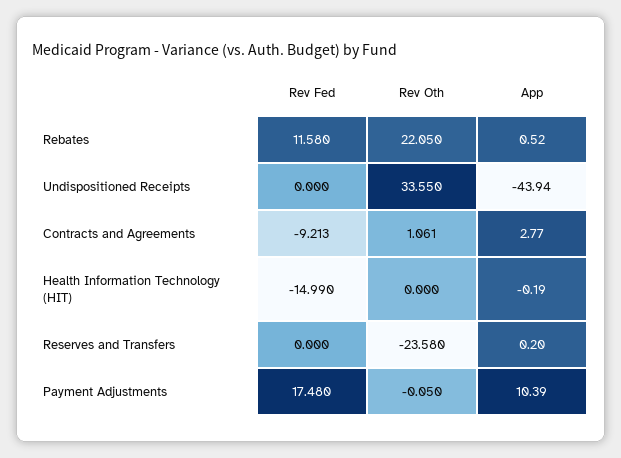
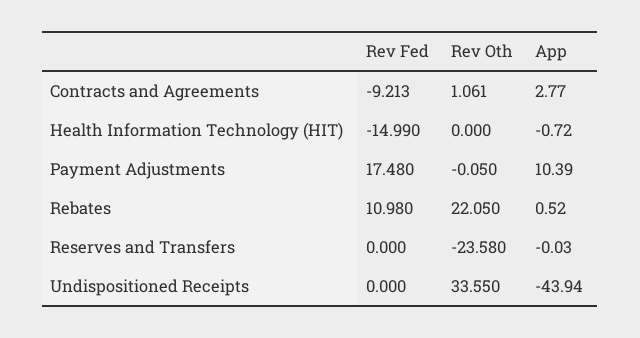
  {
    "Rev Fed": {
-     "Rebates": 11.58,
+     "Rebates": 10.98,
      "Undispositioned Receipts": 0,
      "Contracts and Agreements": -9.213,
      "Health Information Technology (HIT)": -14.99,
      "Reserves and Transfers": 0,
      "Payment Adjustments": 17.48
    },
    "Rev Oth": {
      "Rebates": 22.05,
      "Undispositioned Receipts": 33.55,
      "Contracts and Agreements": 1.061,
      "Health Information Technology (HIT)": 0,
      "Reserves and Transfers": -23.58,
      "Payment Adjustments": -0.05
    },
    "App": {
      "Rebates": 0.52,
      "Undispositioned Receipts": -43.94,
      "Contracts and Agreements": 2.77,
-     "Health Information Technology (HIT)": -0.19,
+     "Health Information Technology (HIT)": -0.72,
-     "Reserves and Transfers": 0.2,
+     "Reserves and Transfers": -0.03,
      "Payment Adjustments": 10.39
    }
  }

